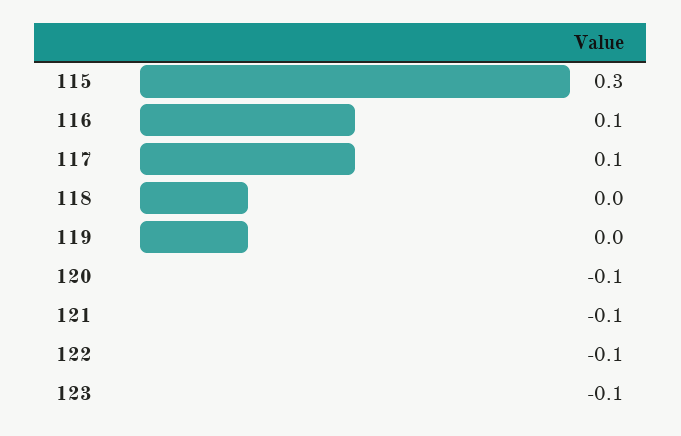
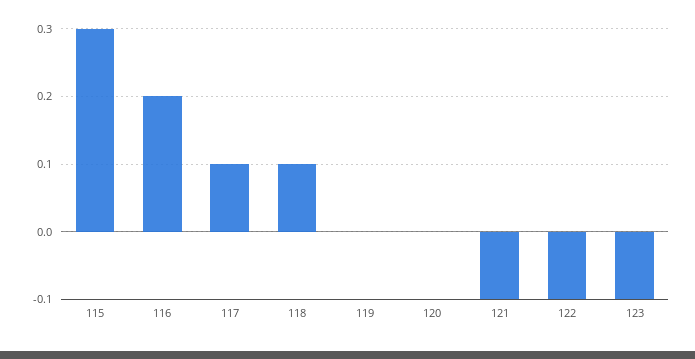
  {
    "115": 0.3,
-   "116": 0.1,
+   "116": 0.2,
    "117": 0.1,
-   "118": 0,
+   "118": 0.1,
    "119": 0,
-   "120": -0.1,
+   "120": 0,
    "121": -0.1,
    "122": -0.1,
    "123": -0.1
  }

